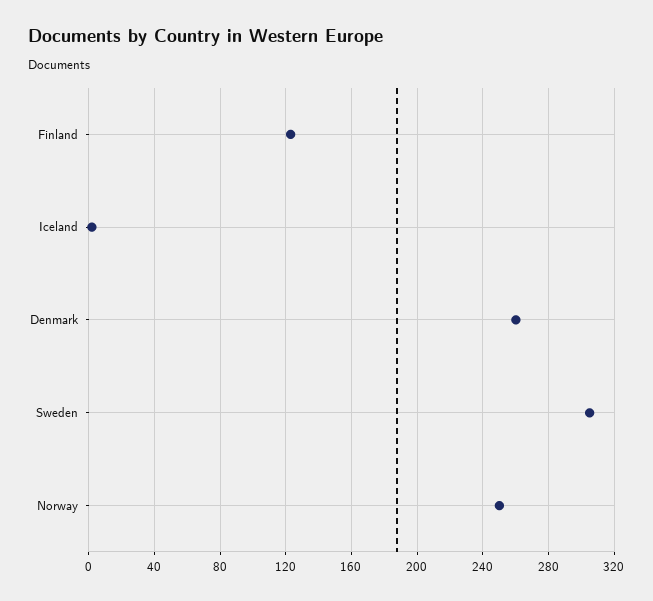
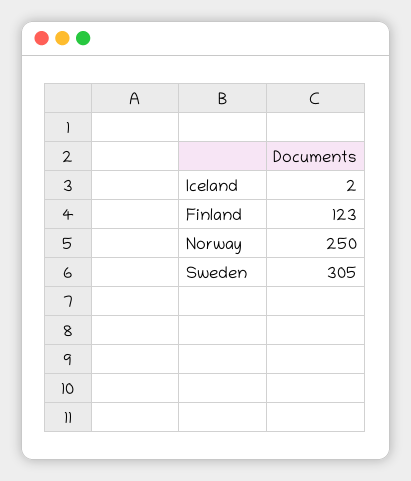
  {
    "Finland": 123,
    "Iceland": 2,
-   "Denmark": 260,
    "Sweden": 305,
    "Norway": 250
  }

